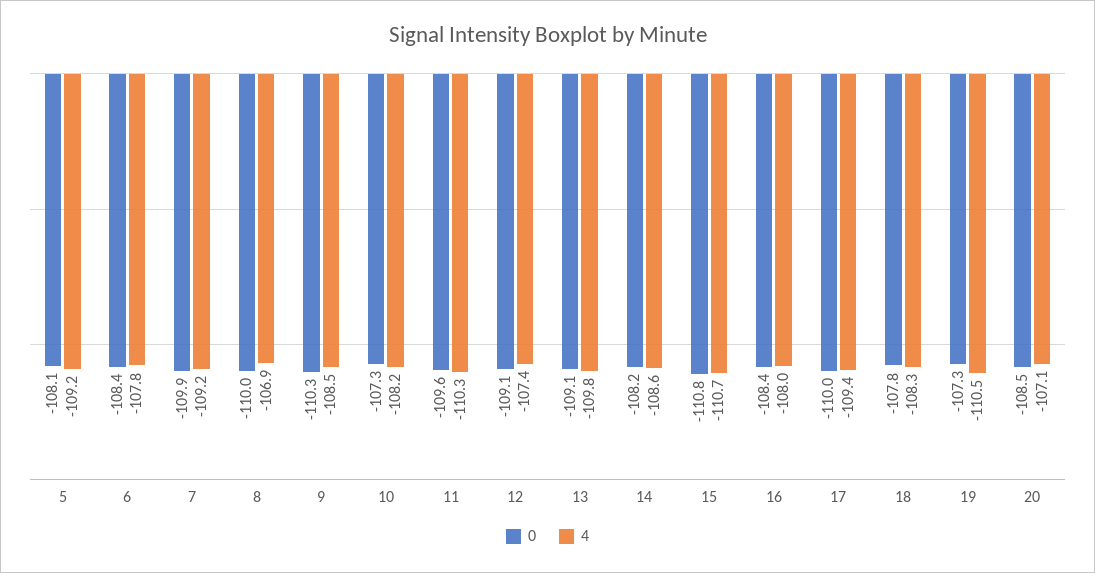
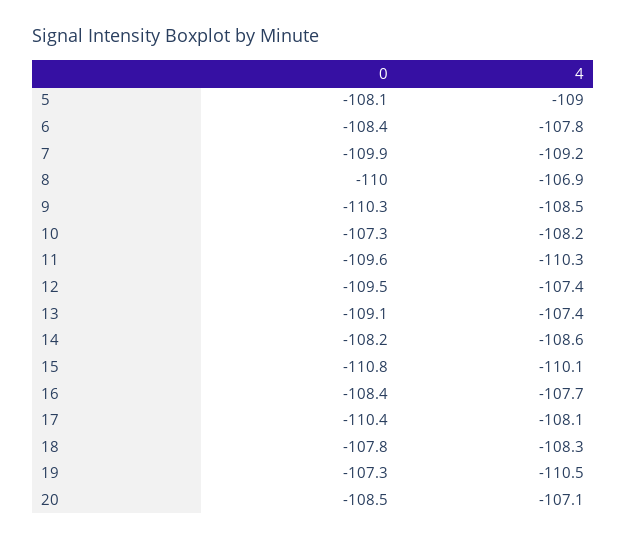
  {
    "0": {
      "5": -108.1,
      "6": -108.4,
      "7": -109.9,
      "8": -110,
      "9": -110.3,
      "10": -107.3,
      "11": -109.6,
-     "12": -109.1,
+     "12": -109.5,
      "13": -109.1,
      "14": -108.2,
      "15": -110.8,
      "16": -108.4,
-     "17": -110,
+     "17": -110.4,
      "18": -107.8,
      "19": -107.3,
      "20": -108.5
    },
    "4": {
-     "5": -109.2,
+     "5": -109,
      "6": -107.8,
      "7": -109.2,
      "8": -106.9,
      "9": -108.5,
      "10": -108.2,
      "11": -110.3,
      "12": -107.4,
-     "13": -109.8,
+     "13": -107.4,
      "14": -108.6,
-     "15": -110.7,
+     "15": -110.1,
-     "16": -108,
+     "16": -107.7,
-     "17": -109.4,
+     "17": -108.1,
      "18": -108.3,
      "19": -110.5,
      "20": -107.1
    }
  }

